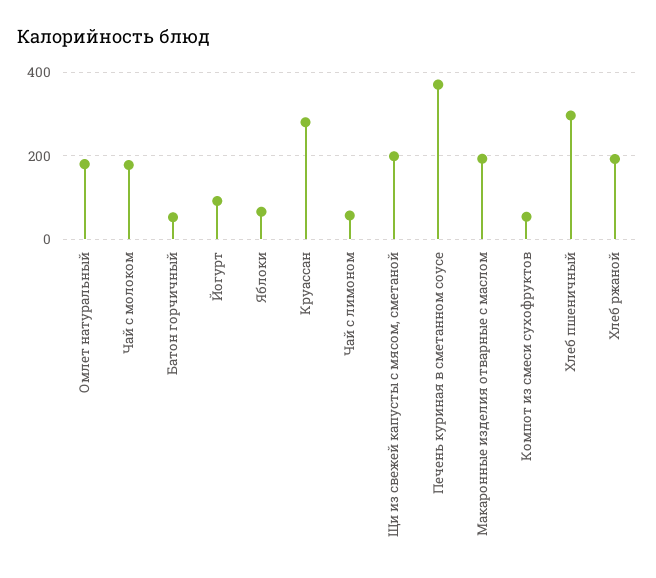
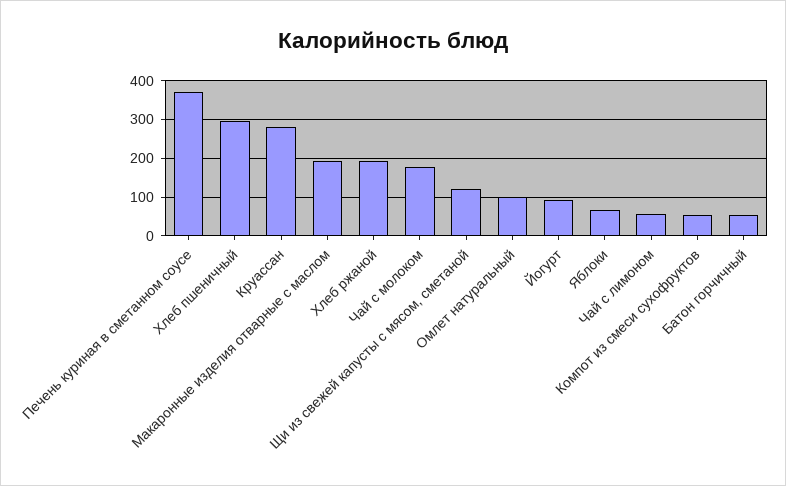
  {
-   "Омлет натуральный": 180,
+   "Омлет натуральный": 100,
    "Чай с молоком": 180,
    "Батон горчичный": 60,
    "Йогурт": 100,
    "Яблоки": 60,
    "Круассан": 280,
    "Чай с лимоном": 60,
-   "Щи из свежей капусты с мясом, сметаной": 200,
+   "Щи из свежей капусты с мясом, сметаной": 120,
    "Печень куриная в сметанном соусе": 380,
    "Макаронные изделия отварные с маслом": 200,
    "Компот из смеси сухофруктов": 60,
    "Хлеб пшеничный": 300,
    "Хлеб ржаной": 200
  }

